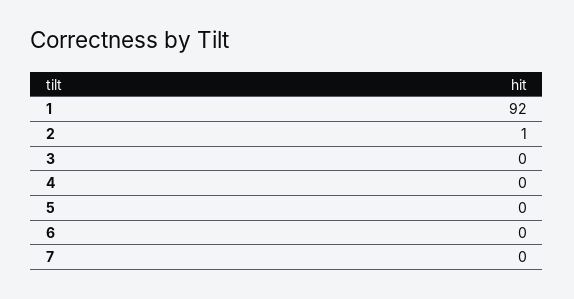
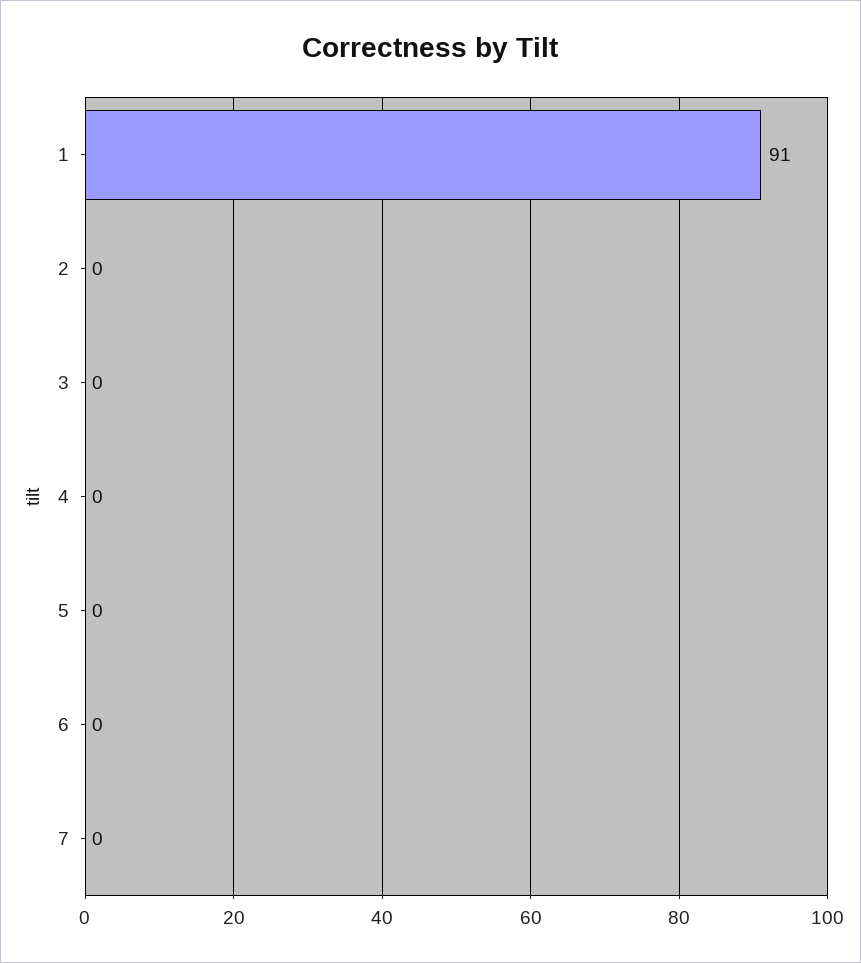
  {
-   "1": 92,
+   "1": 91,
-   "2": 1,
+   "2": 0,
    "3": 0,
    "4": 0,
    "5": 0,
    "6": 0,
    "7": 0
  }

